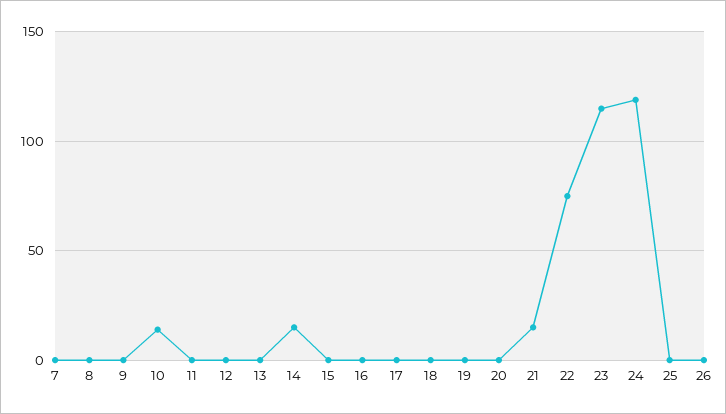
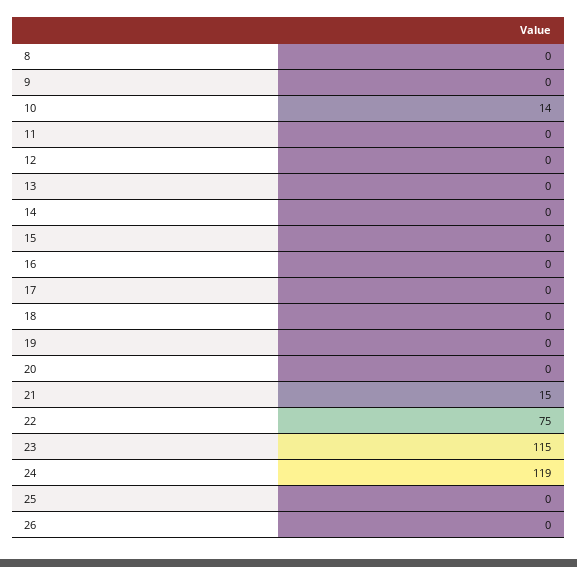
  {
-   "7": 0,
    "8": 0,
    "9": 0,
    "10": 14,
    "11": 0,
    "12": 0,
    "13": 0,
-   "14": 15,
+   "14": 0,
    "15": 0,
    "16": 0,
    "17": 0,
    "18": 0,
    "19": 0,
    "20": 0,
    "21": 15,
    "22": 75,
    "23": 115,
    "24": 119,
    "25": 0,
    "26": 0
  }

